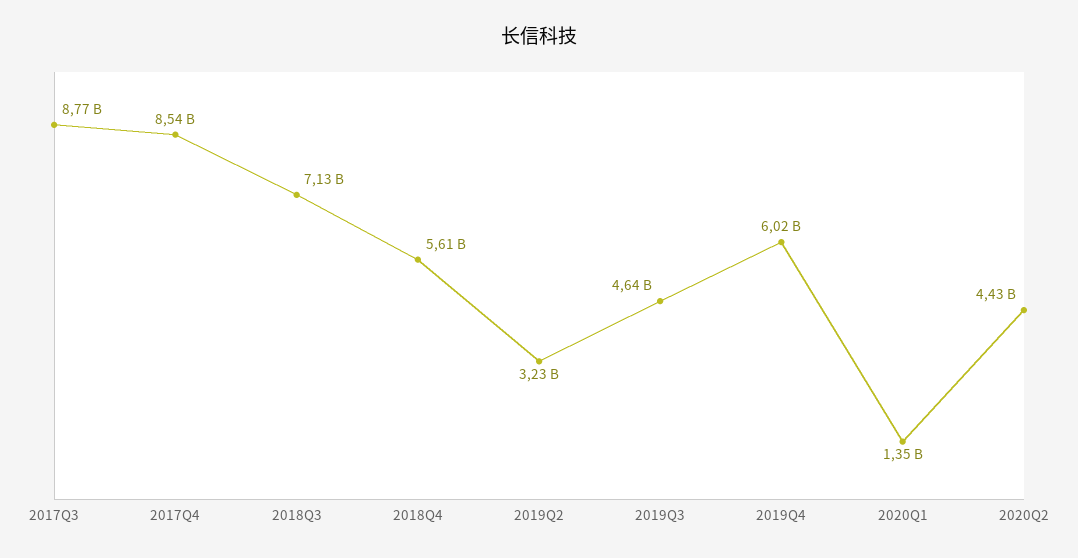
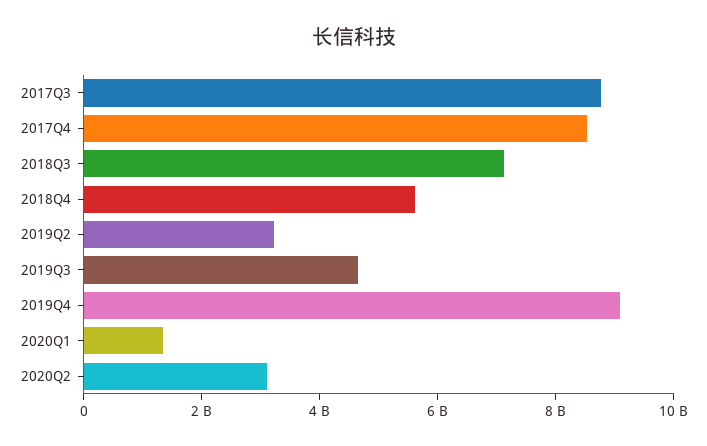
  {
    "2017Q3": 8770000000,
    "2017Q4": 8540000000,
    "2018Q3": 7130000000,
    "2018Q4": 5610000000,
    "2019Q2": 3230000000,
    "2019Q3": 4640000000,
-   "2019Q4": 6020000000,
+   "2019Q4": 9000000000,
    "2020Q1": 1350000000,
-   "2020Q2": 4430000000
+   "2020Q2": 3000000000
  }

